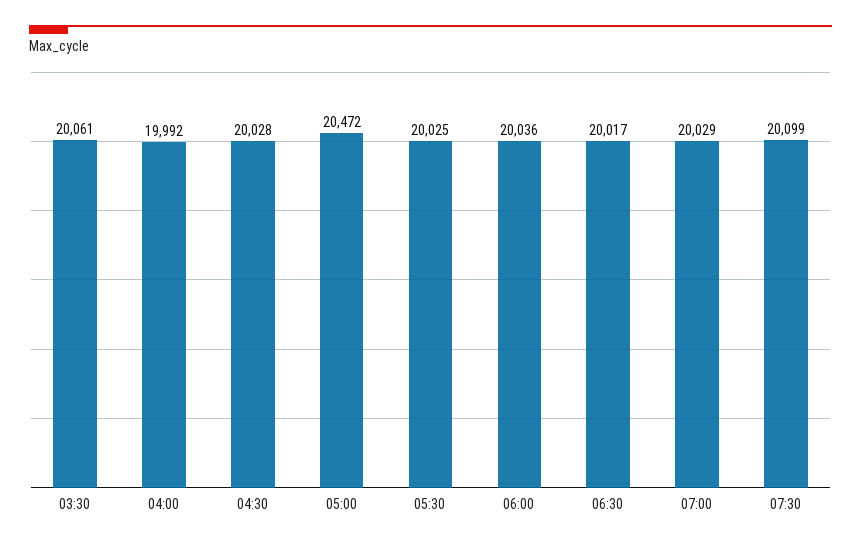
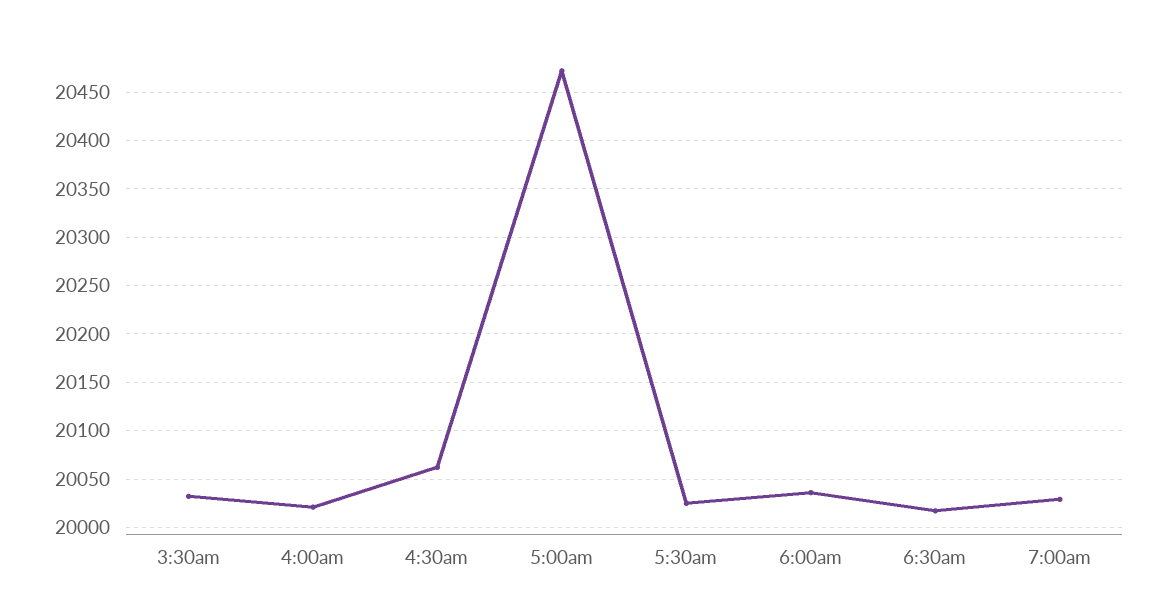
  {
-   "03:30": 20061,
+   "03:30": 20030,
-   "04:00": 19992,
+   "04:00": 20020,
-   "04:30": 20028,
+   "04:30": 20060,
    "05:00": 20472,
    "05:30": 20025,
    "06:00": 20036,
    "06:30": 20017,
-   "07:00": 20029,
+   "07:00": 20029
-   "07:30": 20099
  }

